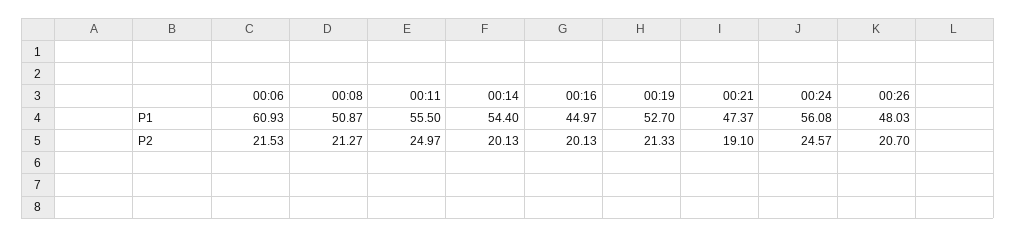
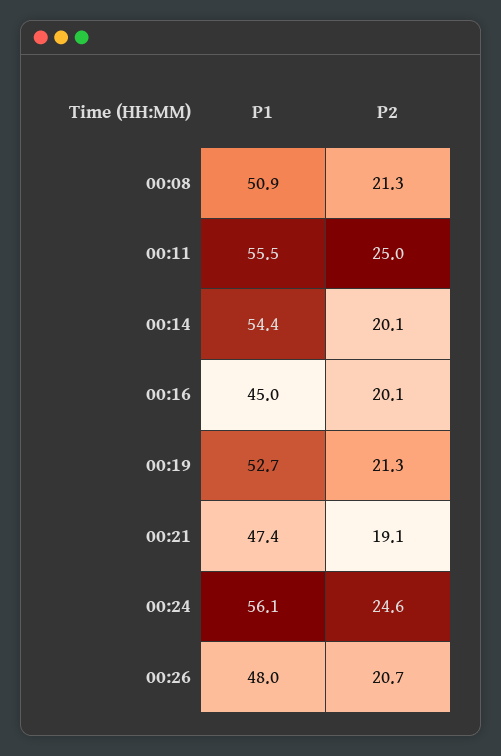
  {
-   "00:06": {
-     "P1": 60.93,
-     "P2": 21.53
-   },
    "00:08": {
      "P1": 50.87,
      "P2": 21.27
    },
    "00:11": {
      "P1": 55.5,
      "P2": 24.97
    },
    "00:14": {
      "P1": 54.4,
      "P2": 20.13
    },
    "00:16": {
      "P1": 44.97,
      "P2": 20.13
    },
    "00:19": {
      "P1": 52.7,
      "P2": 21.33
    },
    "00:21": {
      "P1": 47.37,
      "P2": 19.1
    },
    "00:24": {
      "P1": 56.08,
      "P2": 24.57
    },
    "00:26": {
      "P1": 48.03,
      "P2": 20.7
    }
  }

